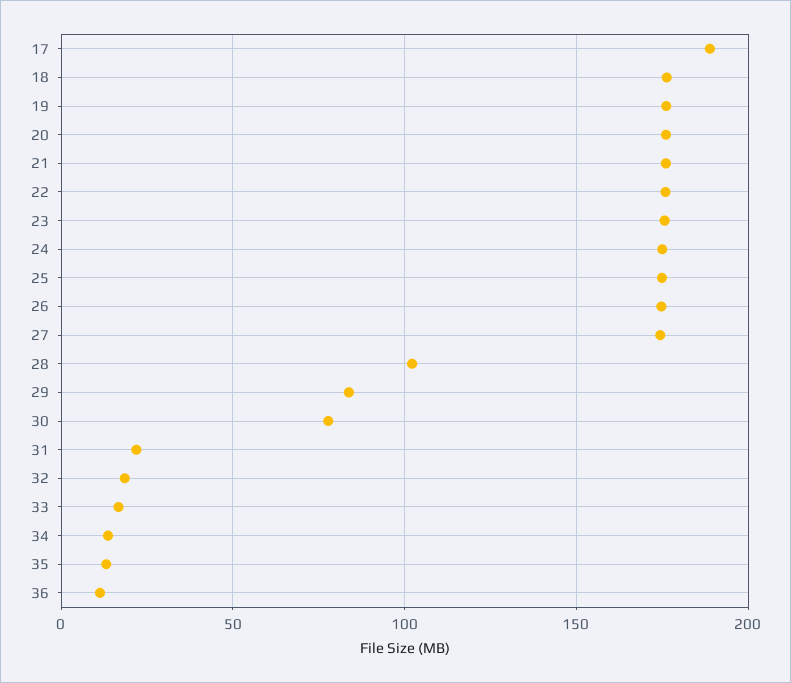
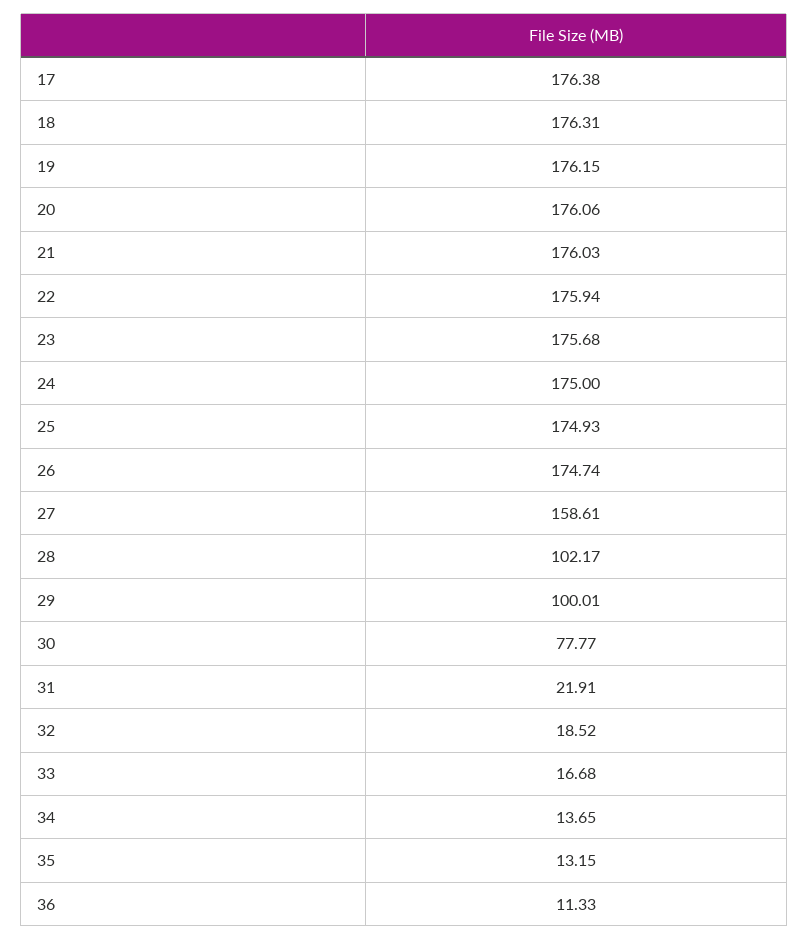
  {
-   "17": 190,
+   "17": 176.38,
    "18": 176.31,
    "19": 176.15,
    "20": 176.06,
    "21": 176.03,
    "22": 175.94,
    "23": 175.68,
    "24": 175,
    "25": 174.93,
    "26": 174.74,
-   "27": 175,
+   "27": 158.61,
    "28": 102.17,
-   "29": 85,
+   "29": 100.01,
    "30": 77.77,
    "31": 21.91,
    "32": 18.52,
    "33": 16.68,
    "34": 13.65,
    "35": 13.15,
    "36": 11.33
  }

